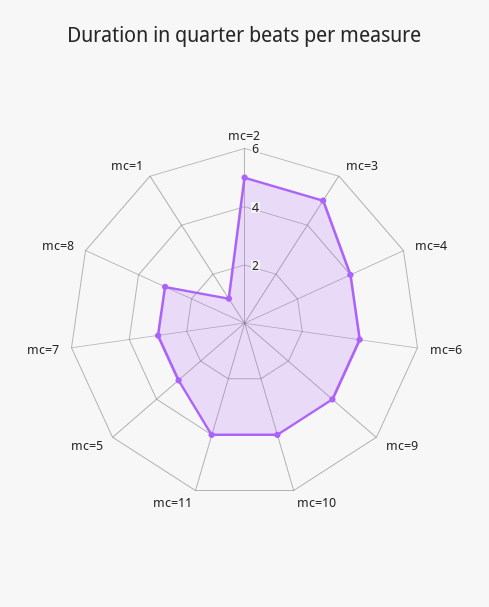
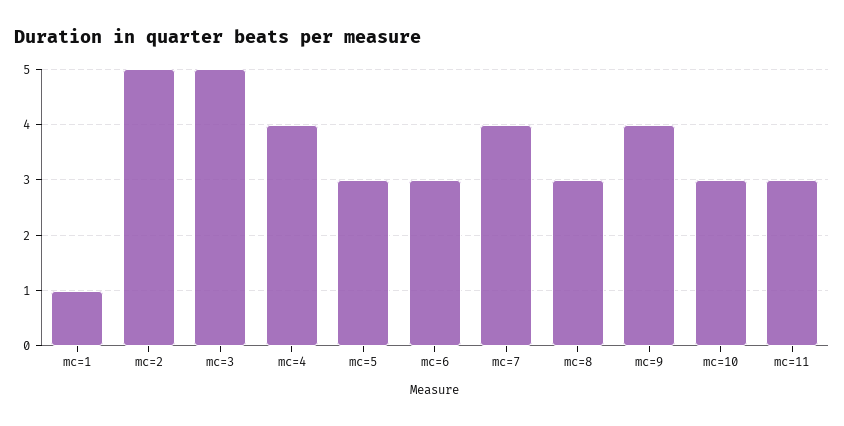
  {
    "mc=2": 5,
    "mc=3": 5,
    "mc=4": 4,
-   "mc=6": 4,
+   "mc=6": 3,
    "mc=9": 4,
-   "mc=10": 4,
+   "mc=10": 3,
-   "mc=11": 4,
+   "mc=11": 3,
    "mc=5": 3,
-   "mc=7": 3,
+   "mc=7": 4,
    "mc=8": 3,
    "mc=1": 1
  }

